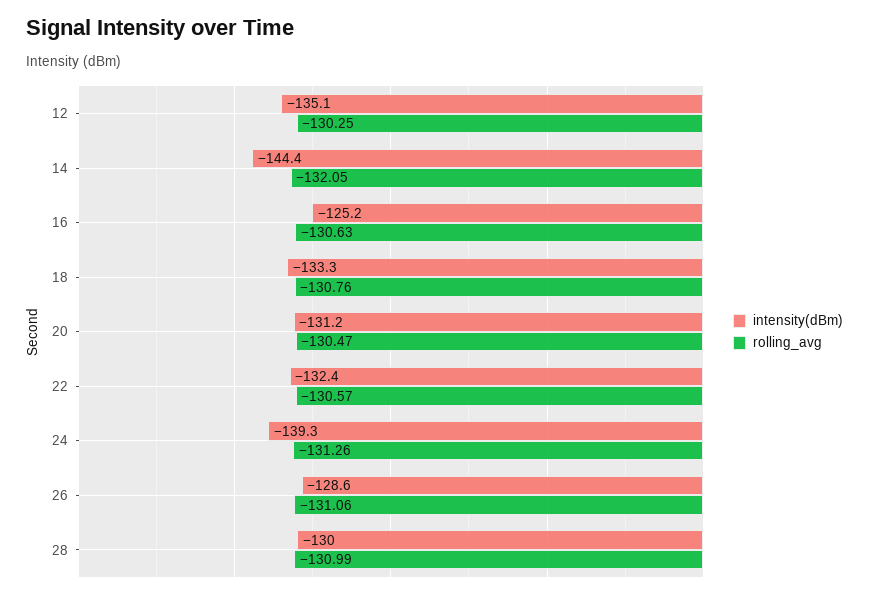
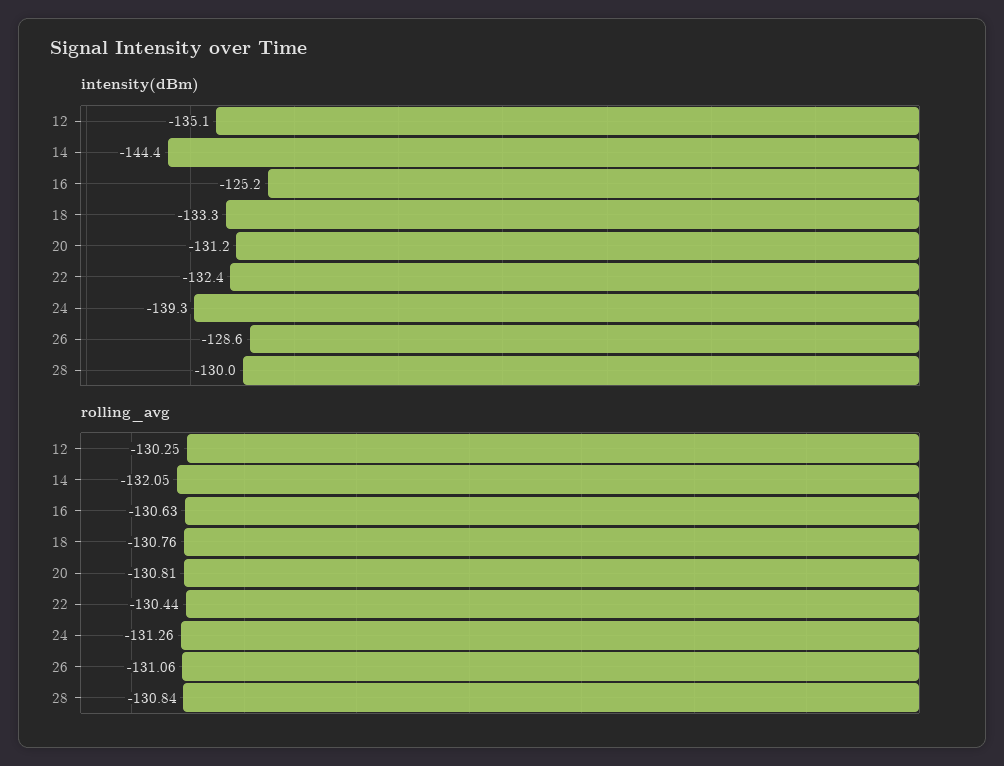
  {
    "intensity(dBm)": {
      "12": -135.1,
      "14": -144.4,
      "16": -125.2,
      "18": -133.3,
      "20": -131.2,
      "22": -132.4,
      "24": -139.3,
      "26": -128.6,
      "28": -130
    },
    "rolling_avg": {
      "12": -130.25,
      "14": -132.05,
      "16": -130.63,
      "18": -130.76,
-     "20": -130.47,
+     "20": -130.81,
-     "22": -130.57,
+     "22": -130.44,
      "24": -131.26,
      "26": -131.06,
-     "28": -130.99
+     "28": -130.84
    }
  }

